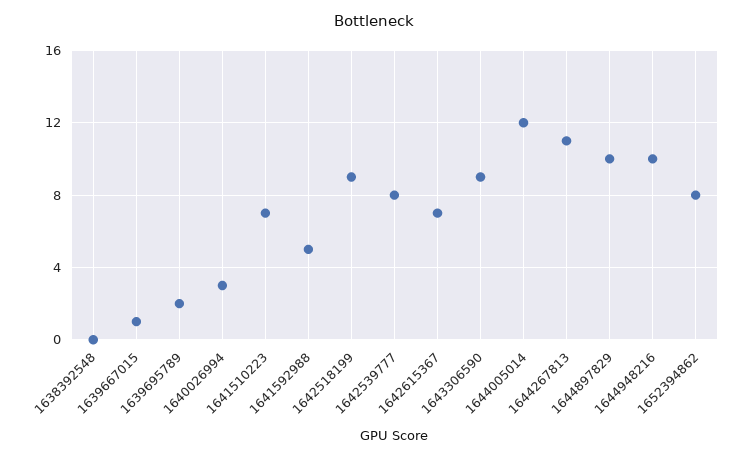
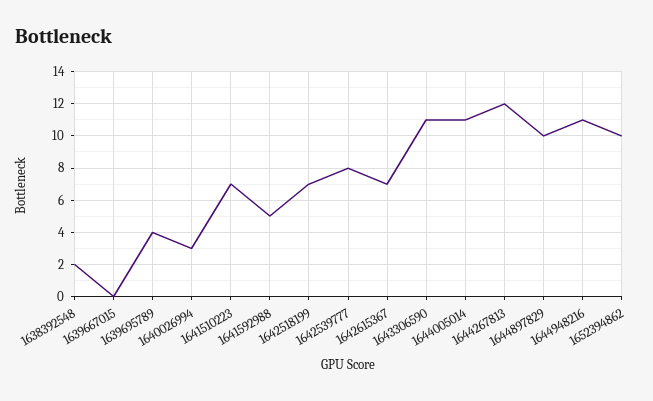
  {
-   "1638392548": 0,
+   "1638392548": 2,
-   "1639667015": 1,
+   "1639667015": 0,
-   "1639695789": 2,
+   "1639695789": 4,
    "1640026994": 3,
    "1641510223": 7,
    "1641592988": 5,
-   "1642518199": 9,
+   "1642518199": 7,
    "1642539777": 8,
    "1642615367": 7,
-   "1643306590": 9,
+   "1643306590": 11,
-   "1644005014": 12,
+   "1644005014": 11,
-   "1644267813": 11,
+   "1644267813": 12,
    "1644897829": 10,
-   "1644948216": 10,
+   "1644948216": 11,
-   "1652394862": 8
+   "1652394862": 10
  }

